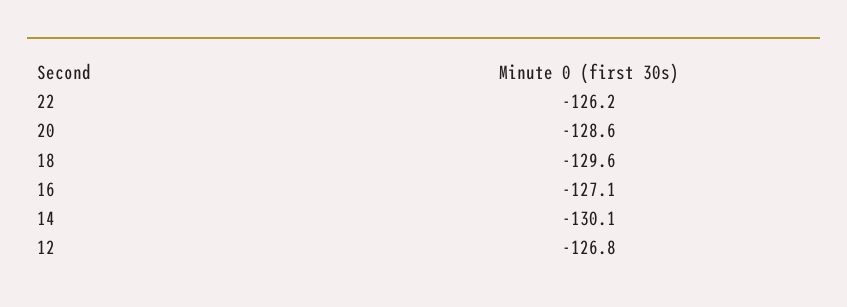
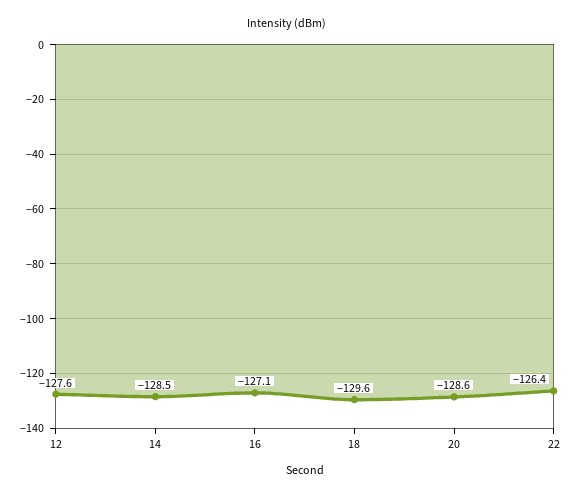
  {
-   "22": -126.2,
+   "22": -126.4,
    "20": -128.6,
    "18": -129.6,
    "16": -127.1,
-   "14": -130.1,
+   "14": -128.5,
-   "12": -126.8
+   "12": -127.6
  }

